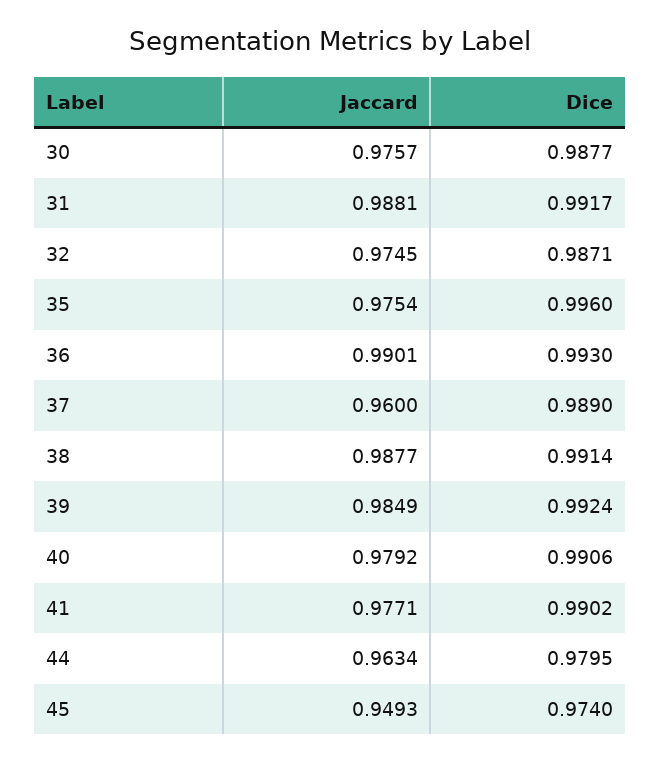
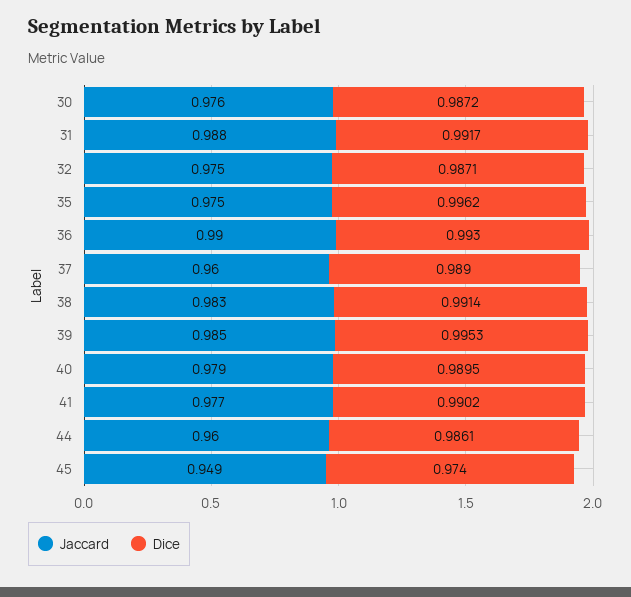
  {
    "Jaccard": {
      "30": 0.9757,
      "31": 0.9881,
      "32": 0.9745,
      "35": 0.9754,
      "36": 0.9901,
      "37": 0.96,
-     "38": 0.9877,
+     "38": 0.983,
      "39": 0.9849,
      "40": 0.9792,
      "41": 0.9771,
-     "44": 0.9634,
+     "44": 0.96,
      "45": 0.9493
    },
    "Dice": {
-     "30": 0.9877,
+     "30": 0.9872,
      "31": 0.9917,
      "32": 0.9871,
-     "35": 0.996,
+     "35": 0.9962,
      "36": 0.993,
      "37": 0.989,
      "38": 0.9914,
-     "39": 0.9924,
+     "39": 0.9953,
-     "40": 0.9906,
+     "40": 0.9895,
      "41": 0.9902,
-     "44": 0.9795,
+     "44": 0.9861,
      "45": 0.974
    }
  }

